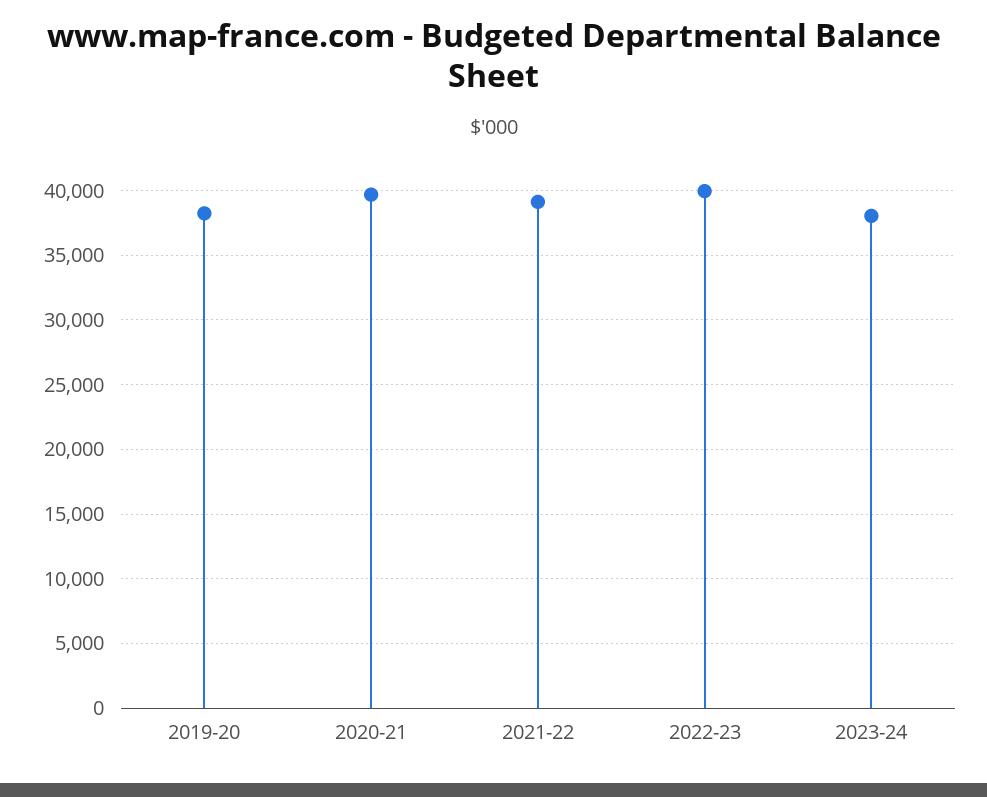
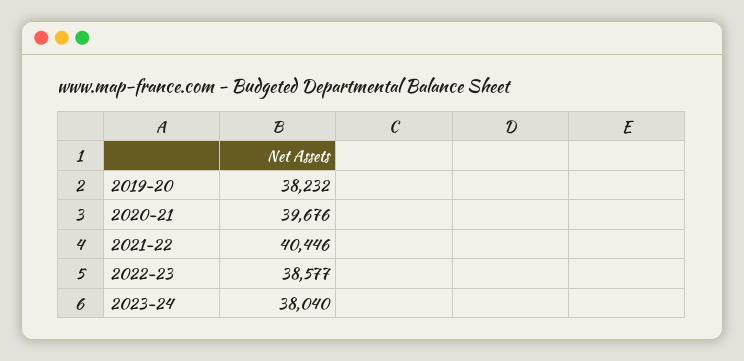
  {
    "2019-20": 38232,
    "2020-21": 39676,
-   "2021-22": 39000,
+   "2021-22": 40446,
-   "2022-23": 40000,
+   "2022-23": 38577,
    "2023-24": 38040
  }

